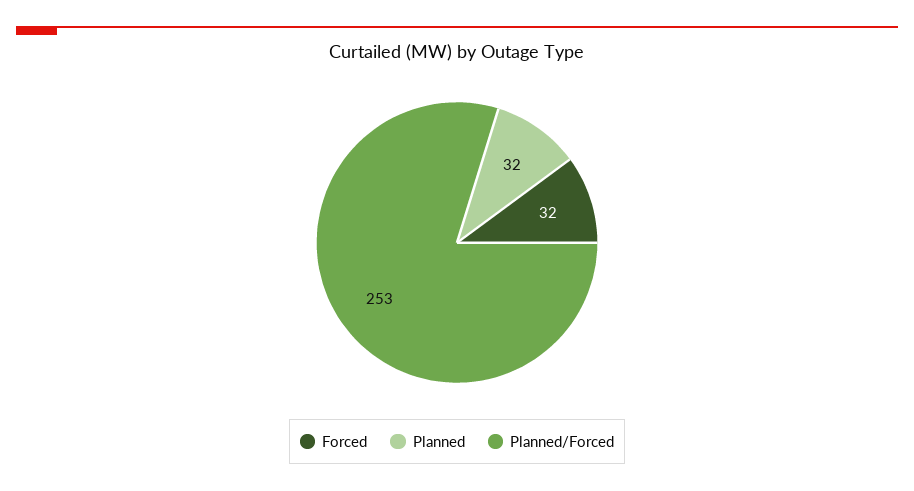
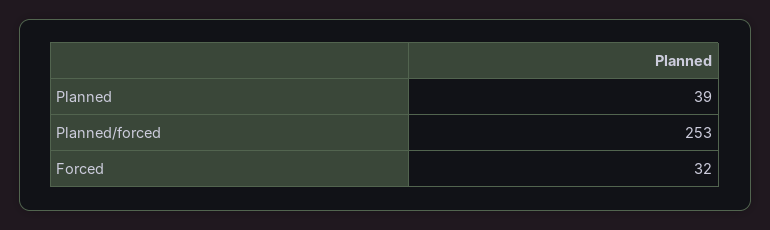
  {
    "Forced": 32,
-   "Planned": 32,
+   "Planned": 39,
    "Planned/Forced": 253
  }

